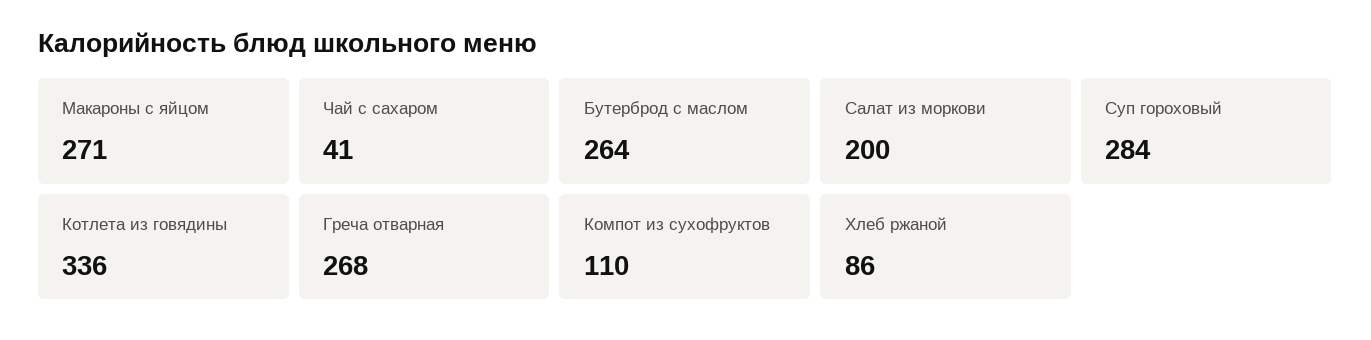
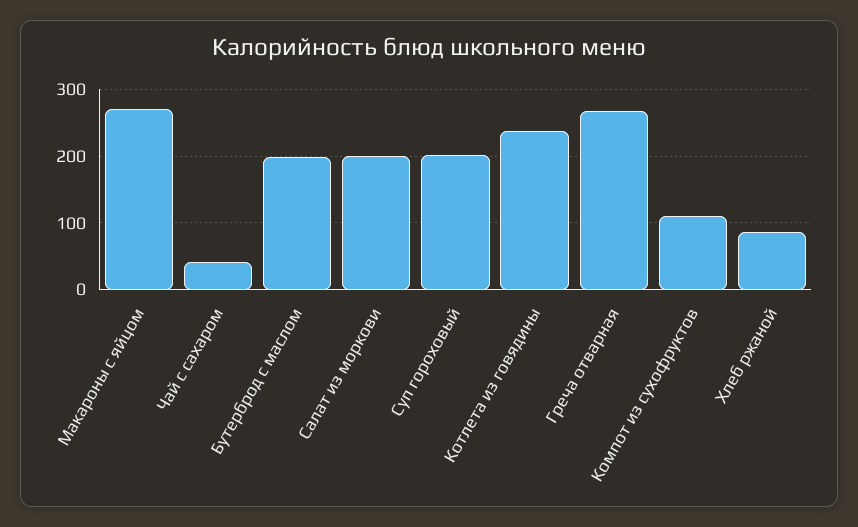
  {
    "Макароны с яйцом": 271,
    "Чай с сахаром": 41,
-   "Бутерброд с маслом": 264,
+   "Бутерброд с маслом": 200,
    "Салат из моркови": 200,
-   "Суп гороховый": 284,
+   "Суп гороховый": 200,
-   "Котлета из говядины": 336,
+   "Котлета из говядины": 240,
    "Греча отварная": 268,
    "Компот из сухофруктов": 110,
    "Хлеб ржаной": 86
  }

